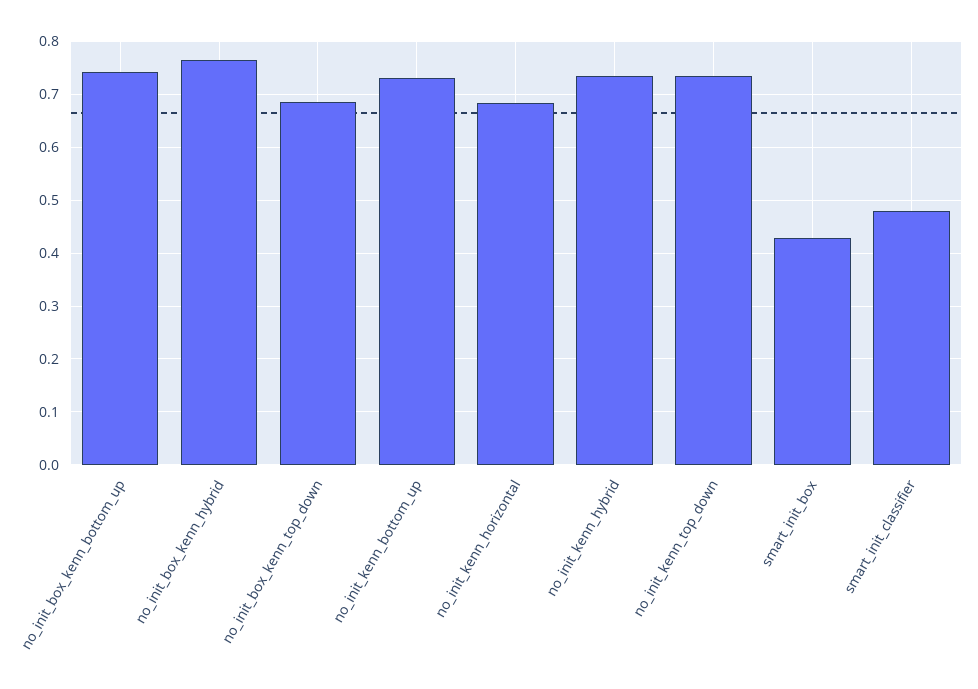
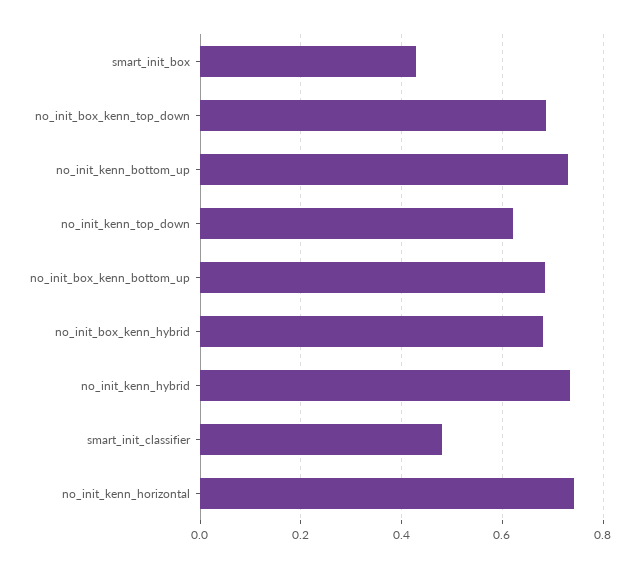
  {
-   "no_init_box_kenn_bottom_up": 0.74,
+   "no_init_box_kenn_bottom_up": 0.68,
-   "no_init_box_kenn_hybrid": 0.76,
+   "no_init_box_kenn_hybrid": 0.68,
    "no_init_box_kenn_top_down": 0.68,
    "no_init_kenn_bottom_up": 0.74,
-   "no_init_kenn_horizontal": 0.68,
+   "no_init_kenn_horizontal": 0.74,
    "no_init_kenn_hybrid": 0.74,
-   "no_init_kenn_top_down": 0.74,
+   "no_init_kenn_top_down": 0.62,
    "smart_init_box": 0.42,
    "smart_init_classifier": 0.48
  }

